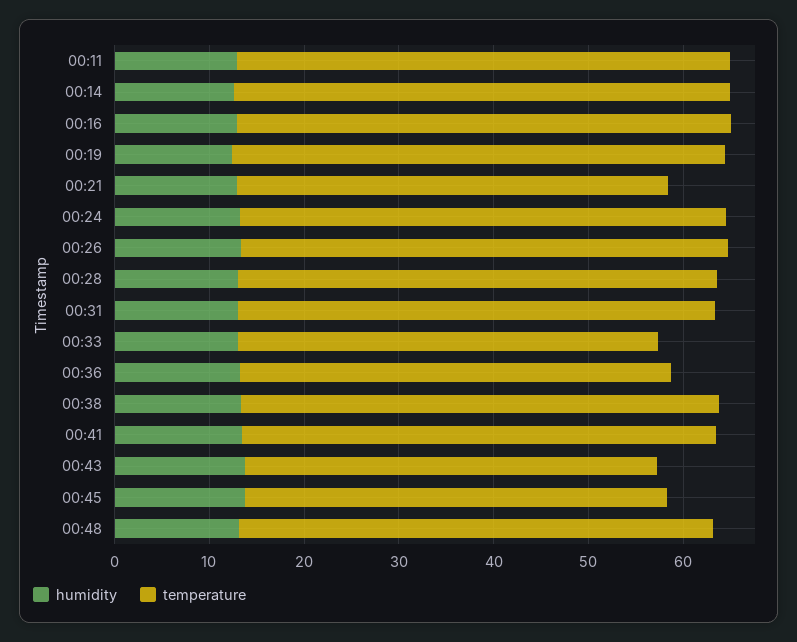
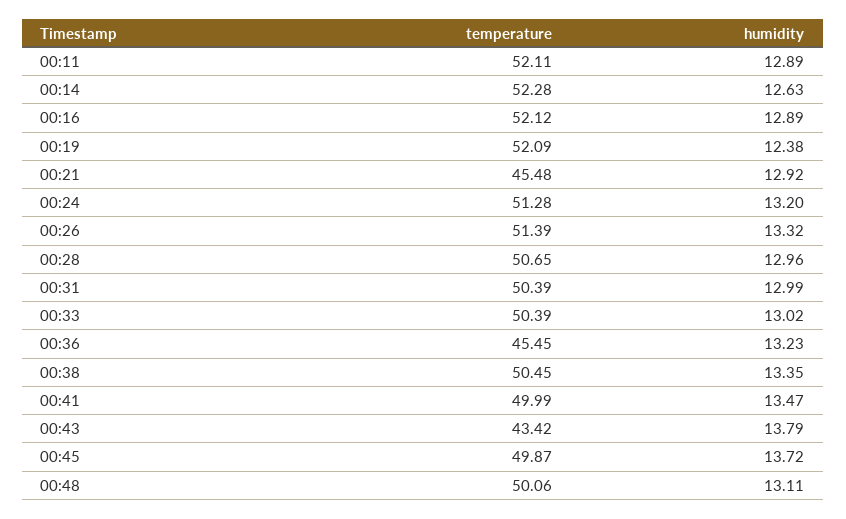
  {
    "humidity": {
      "00:11": 12.89,
      "00:14": 12.63,
      "00:16": 12.89,
      "00:19": 12.38,
      "00:21": 12.92,
      "00:24": 13.2,
      "00:26": 13.32,
      "00:28": 12.96,
      "00:31": 12.99,
      "00:33": 13.02,
      "00:36": 13.23,
      "00:38": 13.35,
      "00:41": 13.47,
      "00:43": 13.79,
      "00:45": 13.72,
      "00:48": 13.11
    },
    "temperature": {
      "00:11": 52.11,
      "00:14": 52.28,
      "00:16": 52.12,
      "00:19": 52.09,
      "00:21": 45.48,
      "00:24": 51.28,
      "00:26": 51.39,
      "00:28": 50.65,
      "00:31": 50.39,
-     "00:33": 44,
+     "00:33": 50.39,
      "00:36": 45.45,
      "00:38": 50.45,
      "00:41": 49.99,
      "00:43": 43.42,
-     "00:45": 44,
+     "00:45": 49.87,
      "00:48": 50.06
    }
  }

